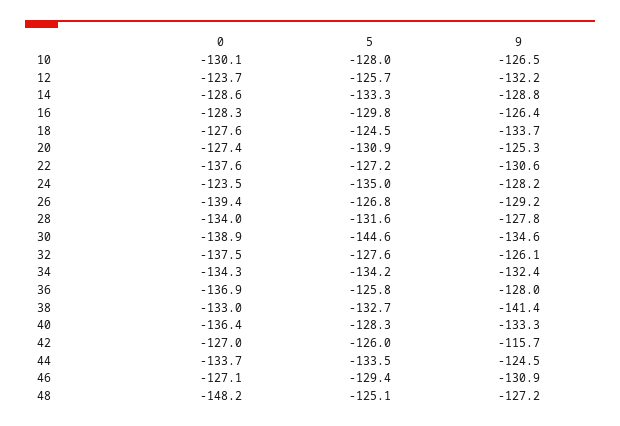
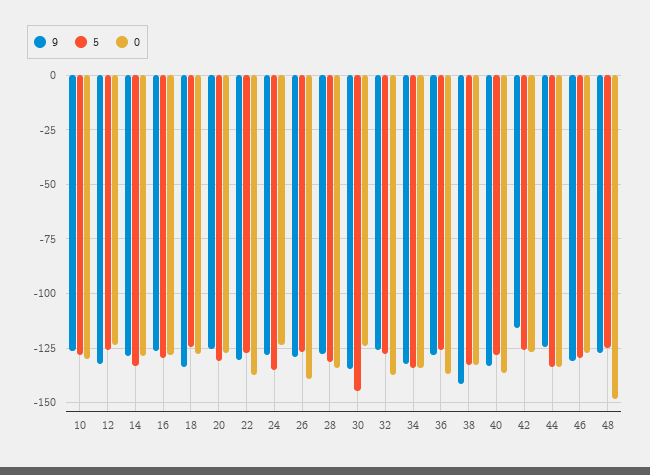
  {
    "0": {
      "10": -130.1,
      "12": -123.7,
      "14": -128.6,
      "16": -128.3,
      "18": -127.6,
      "20": -127.4,
      "22": -137.6,
      "24": -123.5,
      "26": -139.4,
      "28": -134,
-     "30": -138.9,
+     "30": -125,
      "32": -137.5,
      "34": -134.3,
      "36": -136.9,
      "38": -133,
      "40": -136.4,
      "42": -127,
      "44": -133.7,
      "46": -127.1,
      "48": -148.2
    },
    "5": {
      "10": -128,
      "12": -125.7,
      "14": -133.3,
      "16": -129.8,
      "18": -124.5,
      "20": -130.9,
      "22": -127.2,
      "24": -135,
      "26": -126.8,
      "28": -131.6,
      "30": -144.6,
      "32": -127.6,
      "34": -134.2,
      "36": -125.8,
      "38": -132.7,
      "40": -128.3,
      "42": -126,
      "44": -133.5,
      "46": -129.4,
      "48": -125.1
    },
    "9": {
      "10": -126.5,
      "12": -132.2,
      "14": -128.8,
      "16": -126.4,
      "18": -133.7,
      "20": -125.3,
      "22": -130.6,
      "24": -128.2,
      "26": -129.2,
      "28": -127.8,
      "30": -134.6,
      "32": -126.1,
      "34": -132.4,
      "36": -128,
      "38": -141.4,
      "40": -133.3,
      "42": -115.7,
      "44": -124.5,
      "46": -130.9,
      "48": -127.2
    }
  }

